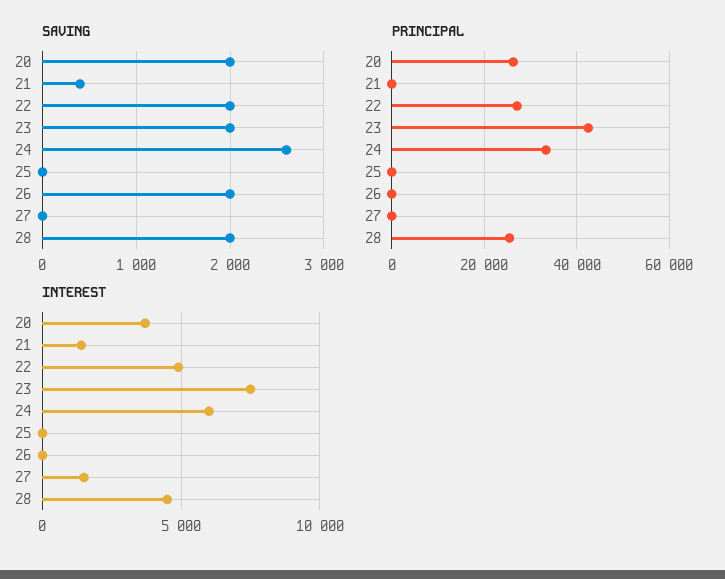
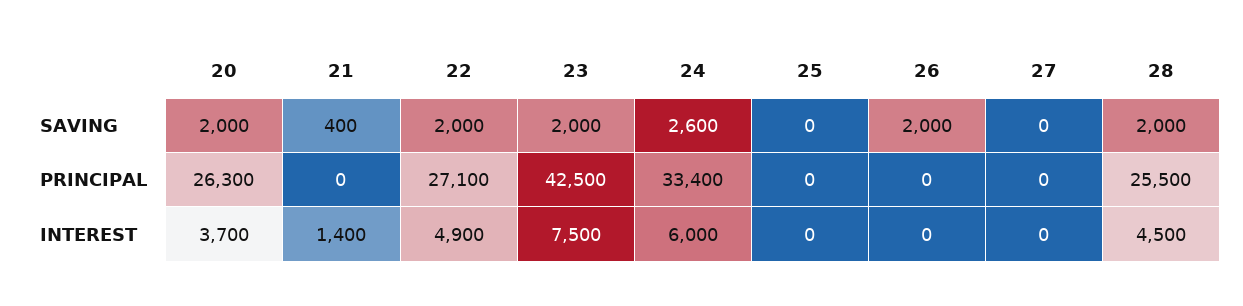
  {
    "SAVING": {
      "20": 2000,
      "21": 400,
      "22": 2000,
      "23": 2000,
      "24": 2600,
      "25": 0,
      "26": 2000,
      "27": 0,
      "28": 2000
    },
    "PRINCIPAL": {
      "20": 26300,
      "21": 0,
      "22": 27100,
      "23": 42500,
      "24": 33400,
      "25": 0,
      "26": 0,
      "27": 0,
      "28": 25500
    },
    "INTEREST": {
      "20": 3700,
      "21": 1400,
      "22": 4900,
      "23": 7500,
      "24": 6000,
      "25": 0,
      "26": 0,
-     "27": 1500,
+     "27": 0,
      "28": 4500
    }
  }

